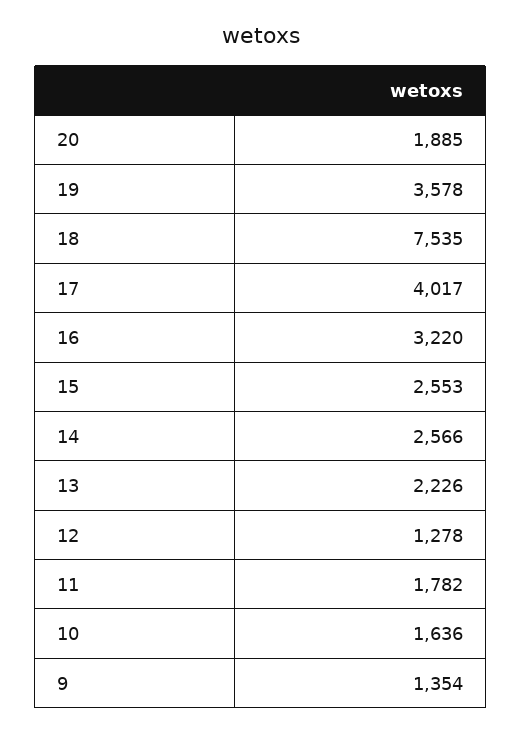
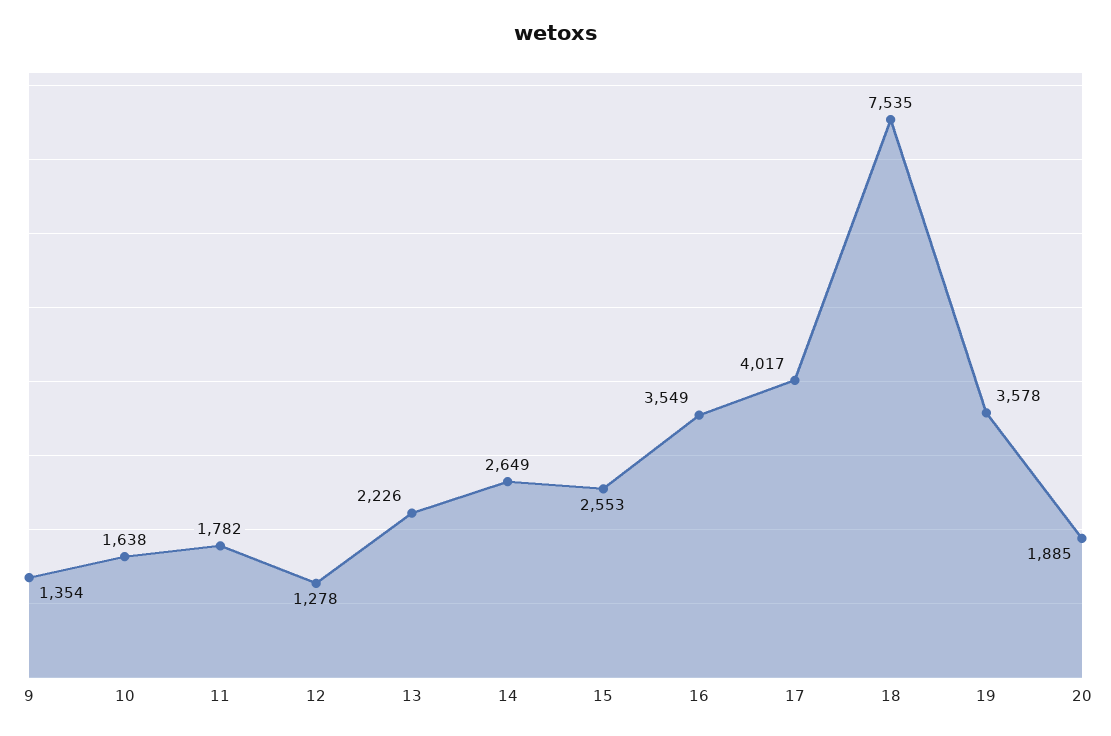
  {
    "20": 1885,
    "19": 3578,
    "18": 7535,
    "17": 4017,
-   "16": 3220,
+   "16": 3549,
    "15": 2553,
-   "14": 2566,
+   "14": 2649,
    "13": 2226,
    "12": 1278,
    "11": 1782,
-   "10": 1636,
+   "10": 1638,
    "9": 1354
  }

